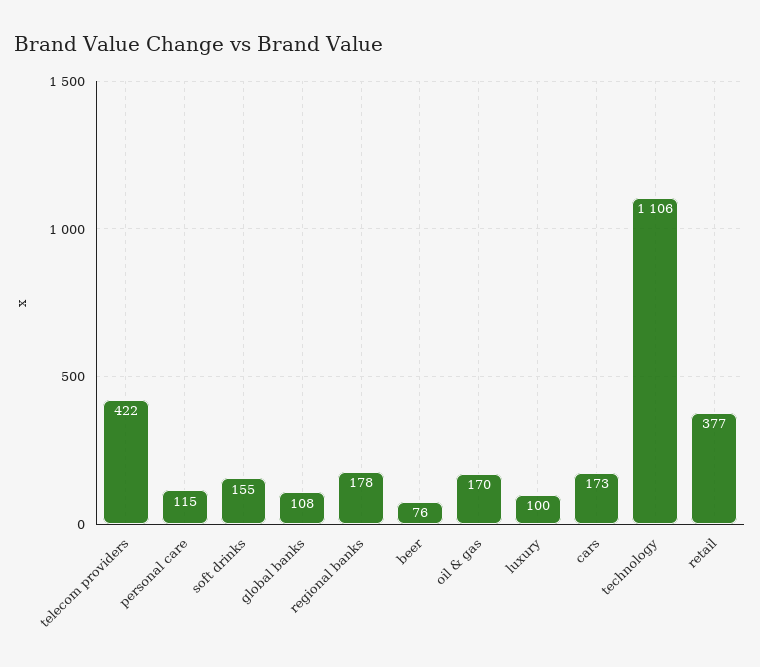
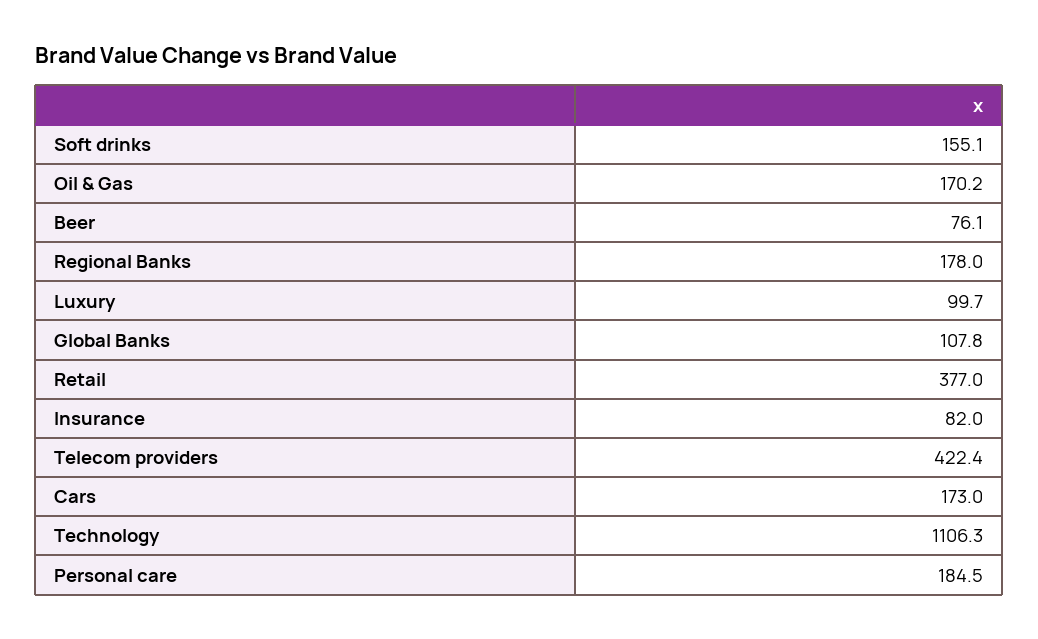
  {
    "telecom providers": 422.4,
-   "personal care": 115,
+   "personal care": 184.5,
    "soft drinks": 155.1,
    "global banks": 107.8,
    "regional banks": 178,
    "beer": 76.1,
    "oil & gas": 170.2,
    "luxury": 99.7,
    "cars": 173,
    "technology": 1106.3,
-   "retail": 377
+   "retail": 377,
+   "Insurance": 82
  }

